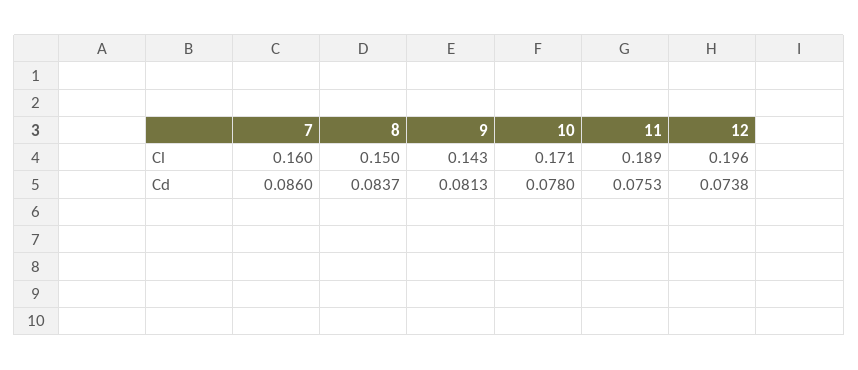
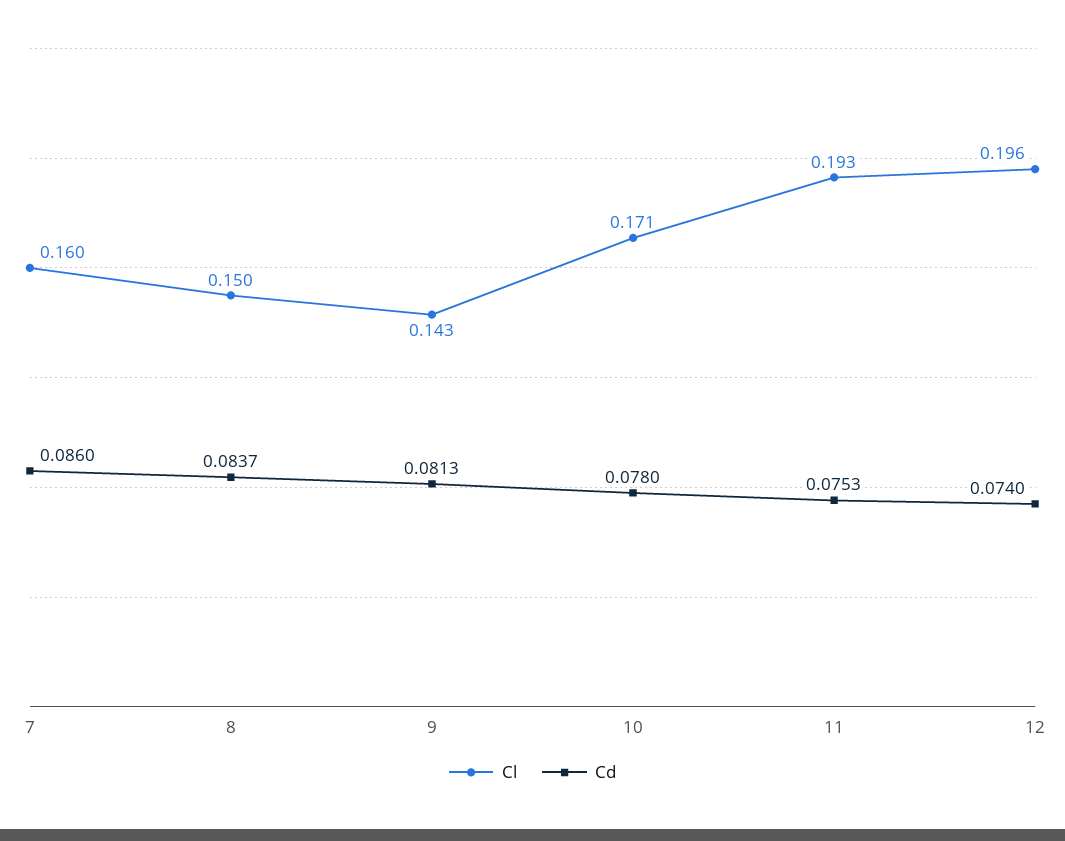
  {
    "Cl": {
      "7": 0.16,
      "8": 0.15,
      "9": 0.143,
      "10": 0.171,
-     "11": 0.189,
+     "11": 0.193,
      "12": 0.196
    },
    "Cd": {
      "7": 0.086,
      "8": 0.0837,
      "9": 0.0813,
      "10": 0.078,
      "11": 0.0753,
-     "12": 0.0738
+     "12": 0.074
    }
  }

